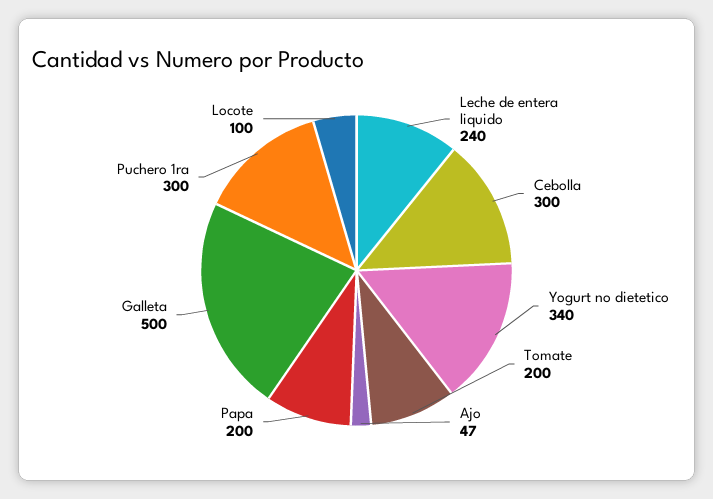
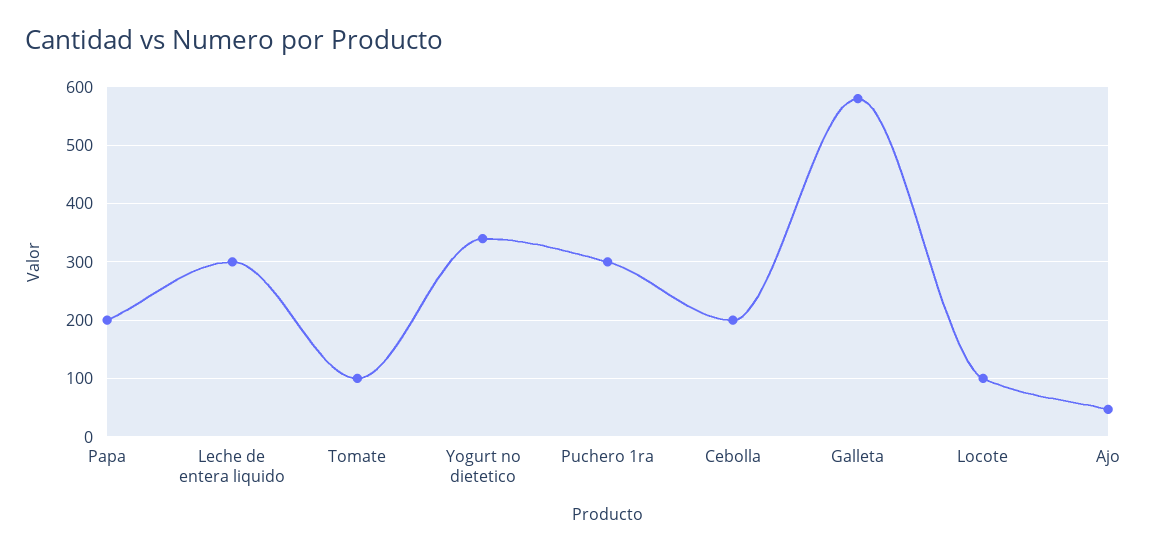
  {
-   "Leche de entera liquido": 240,
+   "Leche de entera liquido": 300,
-   "Cebolla": 300,
+   "Cebolla": 200,
    "Yogurt no dietetico": 340,
-   "Tomate": 200,
+   "Tomate": 100,
    "Ajo": 47,
    "Papa": 200,
-   "Galleta": 500,
+   "Galleta": 580,
    "Puchero 1ra": 300,
    "Locote": 100
  }

